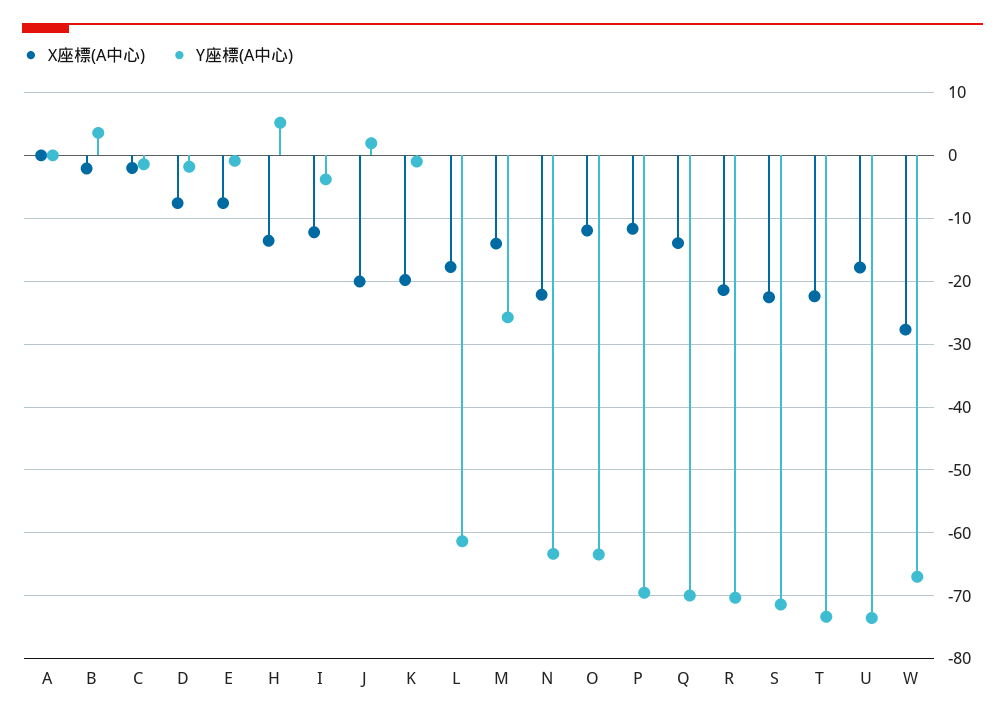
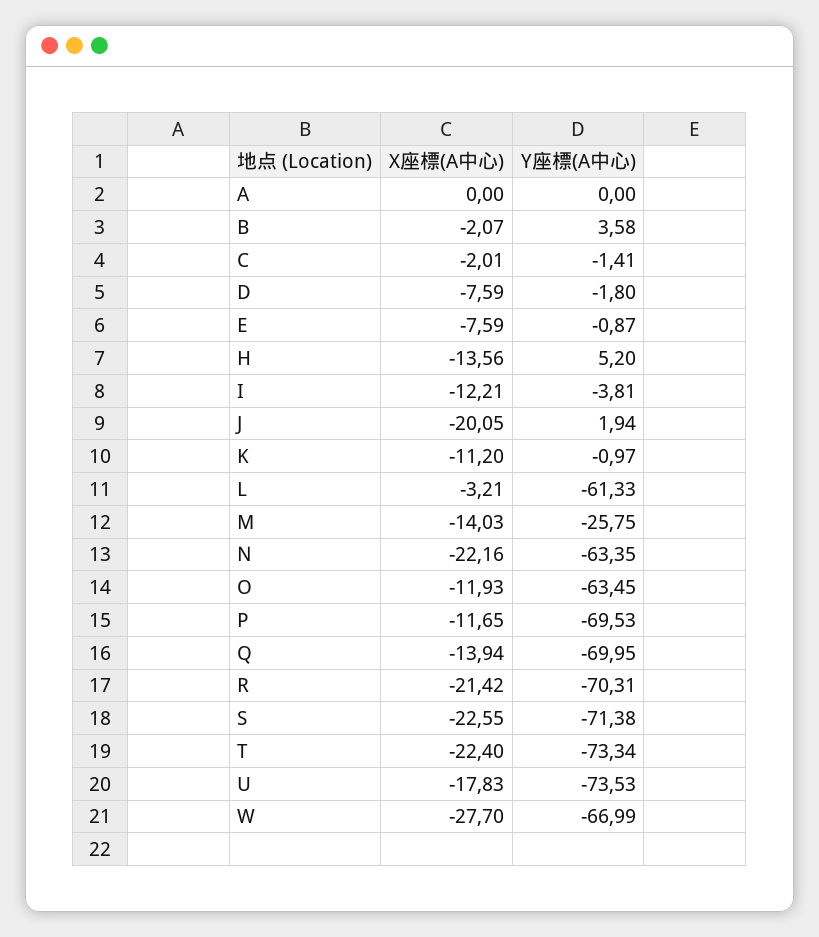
  {
    "X座標(A中心)": {
      "A": 0,
      "B": -2.07,
      "C": -2.01,
      "D": -7.59,
      "E": -7.59,
      "H": -13.56,
      "I": -12.21,
      "J": -20.05,
-     "K": -20,
+     "K": -11.2,
-     "L": -18,
+     "L": -3.21,
      "M": -14.03,
      "N": -22.16,
      "O": -11.93,
      "P": -11.65,
      "Q": -13.94,
      "R": -21.42,
      "S": -22.55,
      "T": -22.4,
      "U": -17.83,
      "W": -27.7
    },
    "Y座標(A中心)": {
      "A": 0,
      "B": 3.58,
      "C": -1.41,
      "D": -1.8,
      "E": -0.87,
      "H": 5.2,
      "I": -3.81,
      "J": 1.94,
      "K": -0.97,
      "L": -61.33,
      "M": -25.75,
      "N": -63.35,
      "O": -63.45,
      "P": -69.53,
      "Q": -69.95,
      "R": -70.31,
      "S": -71.38,
      "T": -73.34,
      "U": -73.53,
      "W": -66.99
    }
  }

